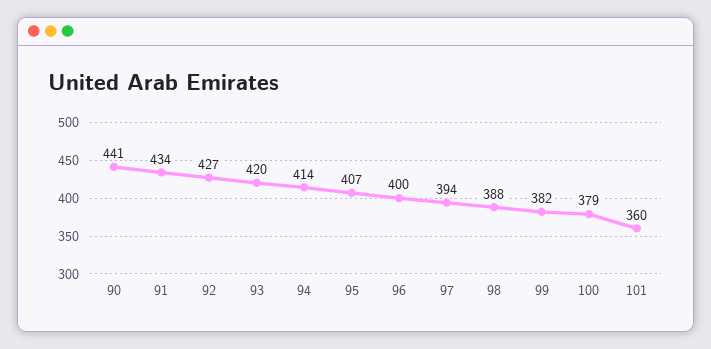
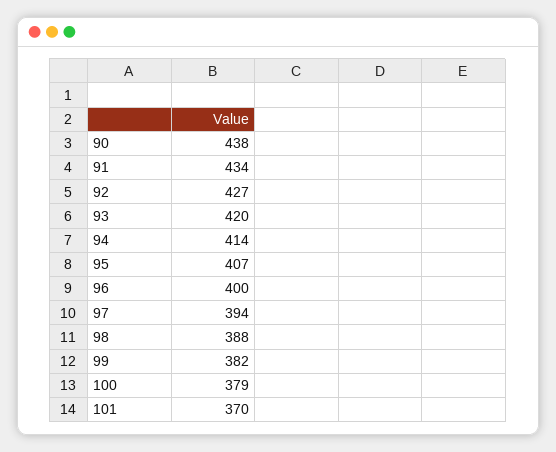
  {
-   "90": 441,
+   "90": 438,
    "91": 434,
    "92": 427,
    "93": 420,
    "94": 414,
    "95": 407,
    "96": 400,
    "97": 394,
    "98": 388,
    "99": 382,
    "100": 379,
-   "101": 360
+   "101": 370
  }

